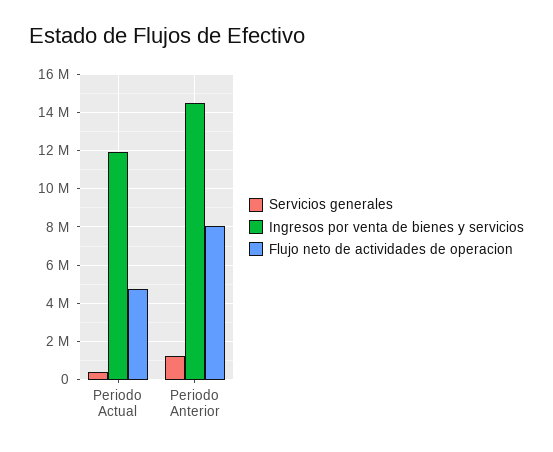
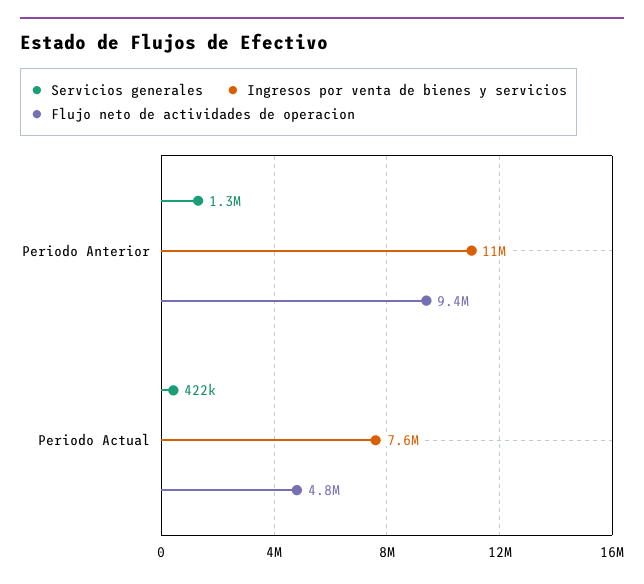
  {
    "Servicios generales": {
      "Periodo Actual": 422000,
      "Periodo Anterior": 1300000
    },
    "Ingresos por venta de bienes y servicios": {
-     "Periodo Actual": 12000000,
+     "Periodo Actual": 7600000,
-     "Periodo Anterior": 14500000
+     "Periodo Anterior": 11000000
    },
    "Flujo neto de actividades de operacion": {
      "Periodo Actual": 4800000,
-     "Periodo Anterior": 8000000
+     "Periodo Anterior": 9400000
    }
  }

